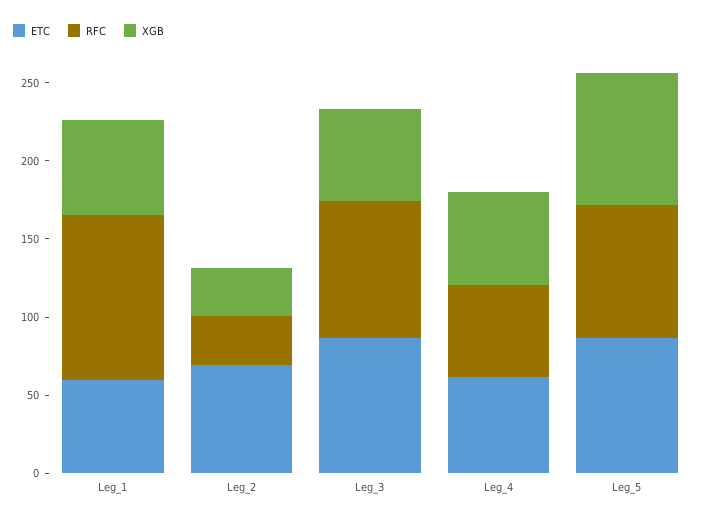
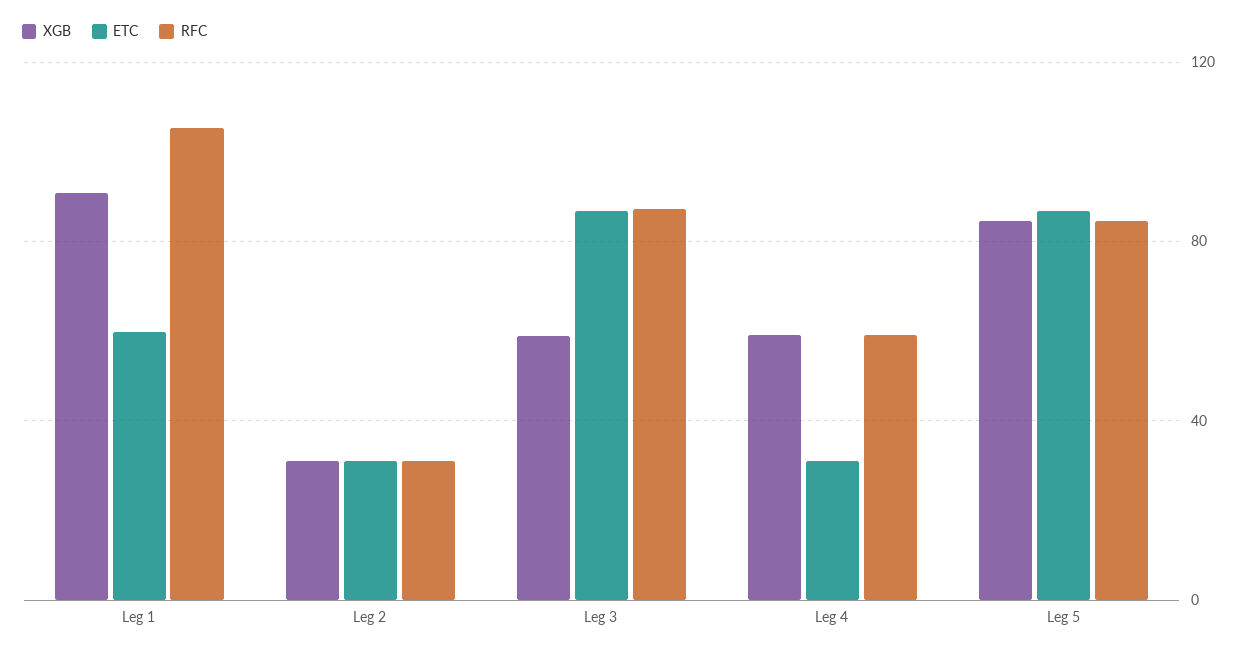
  {
    "ETC": {
      "Leg_1": 60,
-     "Leg_2": 70,
+     "Leg_2": 30,
      "Leg_3": 85,
-     "Leg_4": 60,
+     "Leg_4": 30,
      "Leg_5": 85
    },
    "RFC": {
      "Leg_1": 105,
      "Leg_2": 30,
      "Leg_3": 85,
      "Leg_4": 60,
      "Leg_5": 85
    },
    "XGB": {
-     "Leg_1": 60,
+     "Leg_1": 90,
      "Leg_2": 30,
      "Leg_3": 60,
      "Leg_4": 60,
      "Leg_5": 85
    }
  }

